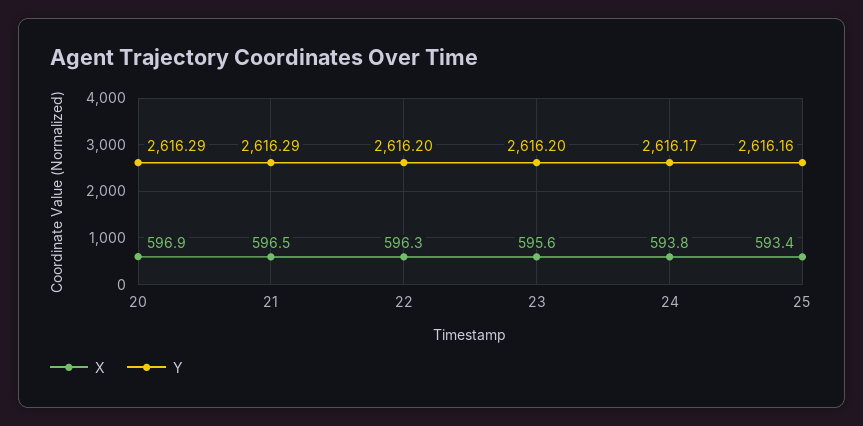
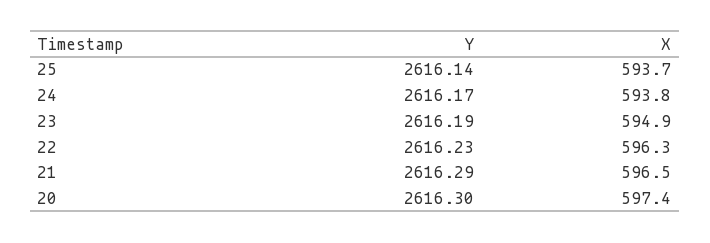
  {
    "X": {
-     "20": 596.9,
+     "20": 597.4,
      "21": 596.5,
      "22": 596.3,
-     "23": 595.6,
+     "23": 594.9,
      "24": 593.8,
-     "25": 593.4
+     "25": 593.7
    },
    "Y": {
-     "20": 2616.29,
+     "20": 2616.3,
      "21": 2616.29,
-     "22": 2616.2,
+     "22": 2616.23,
-     "23": 2616.2,
+     "23": 2616.19,
      "24": 2616.17,
-     "25": 2616.16
+     "25": 2616.14
    }
  }

